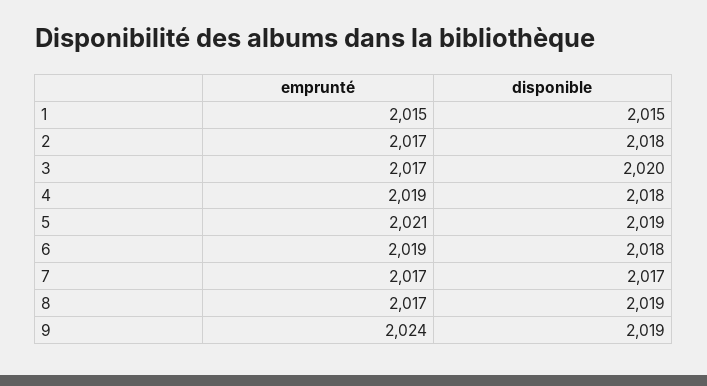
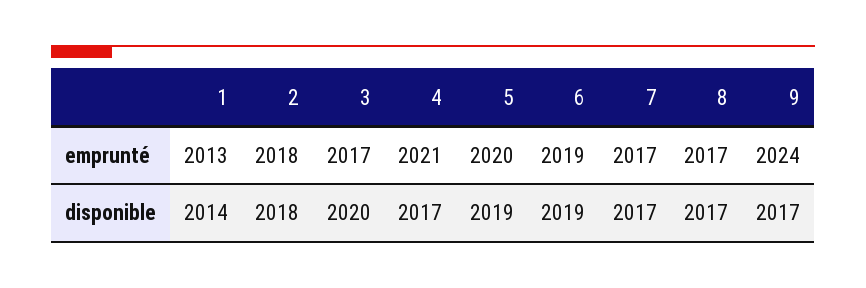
  {
    "emprunté": {
-     "1": 2015,
+     "1": 2013,
-     "2": 2017,
+     "2": 2018,
      "3": 2017,
-     "4": 2019,
+     "4": 2021,
-     "5": 2021,
+     "5": 2020,
      "6": 2019,
      "7": 2017,
      "8": 2017,
      "9": 2024
    },
    "disponible": {
-     "1": 2015,
+     "1": 2014,
      "2": 2018,
      "3": 2020,
-     "4": 2018,
+     "4": 2017,
      "5": 2019,
-     "6": 2018,
+     "6": 2019,
      "7": 2017,
-     "8": 2019,
+     "8": 2017,
-     "9": 2019
+     "9": 2017
    }
  }

